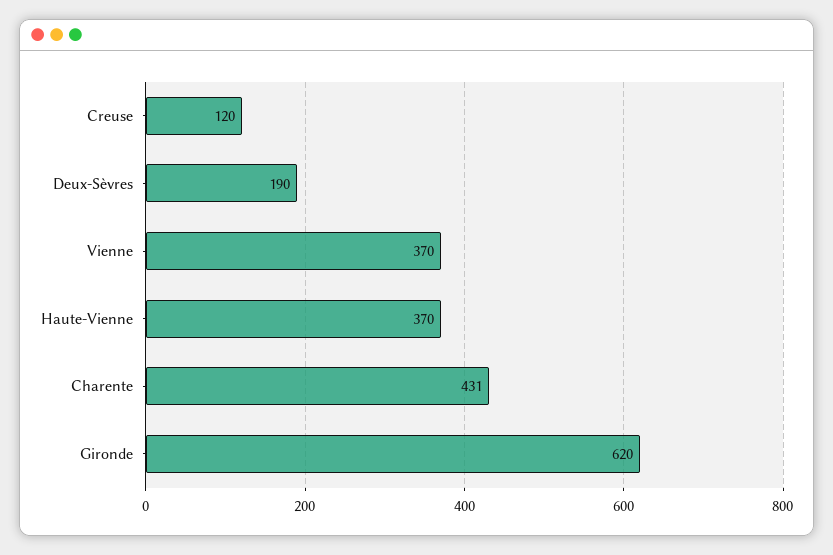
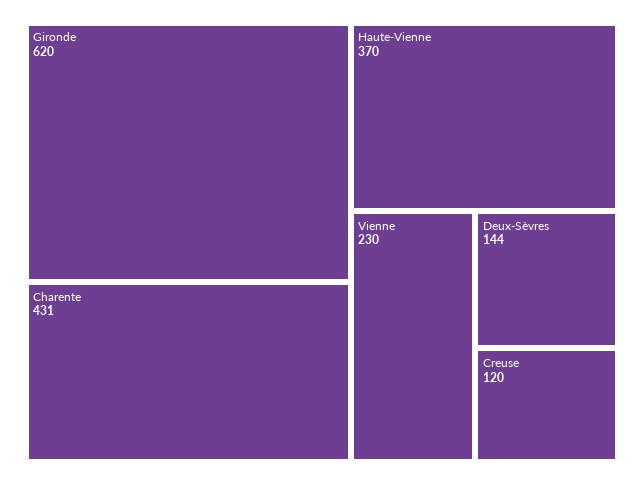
  {
    "Creuse": 120,
-   "Deux-Sèvres": 190,
+   "Deux-Sèvres": 144,
-   "Vienne": 370,
+   "Vienne": 230,
    "Haute-Vienne": 370,
    "Charente": 431,
    "Gironde": 620
  }

